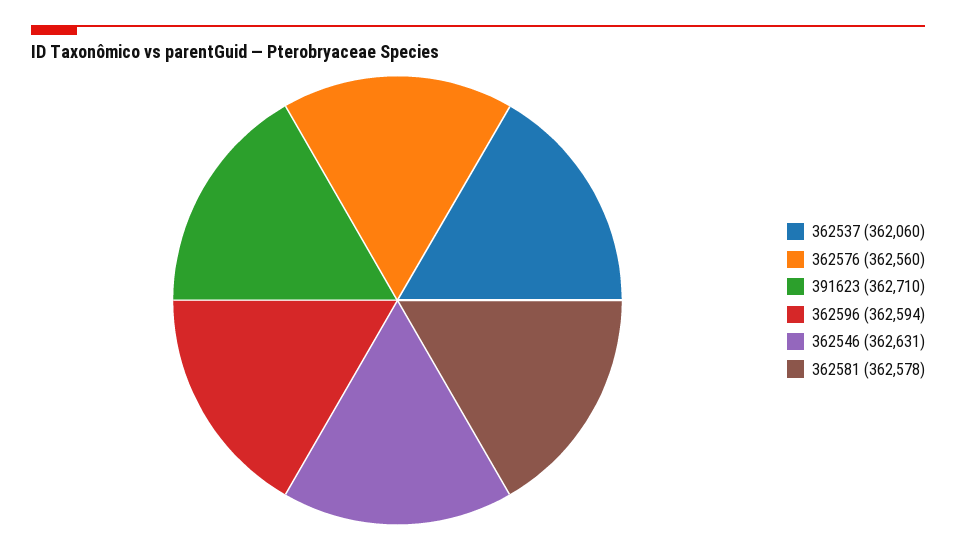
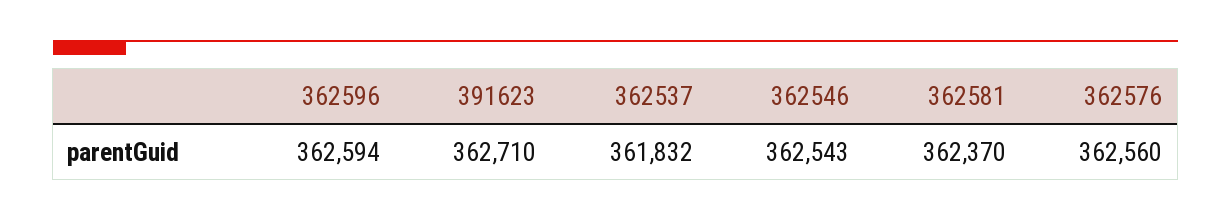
  {
-   "362537": 362060,
+   "362537": 361832,
    "362576": 362560,
    "391623": 362710,
    "362596": 362594,
-   "362546": 362631,
+   "362546": 362543,
-   "362581": 362578
+   "362581": 362370
  }

